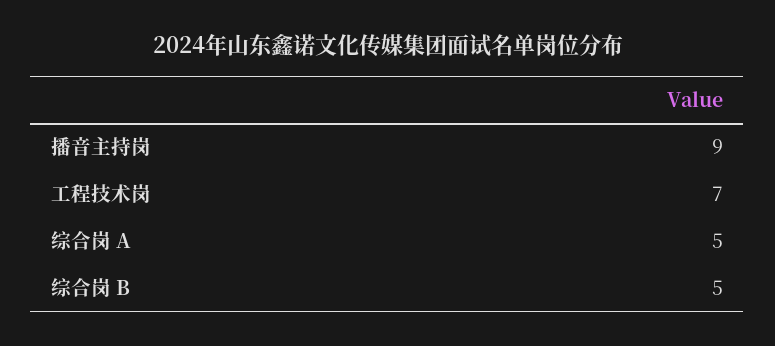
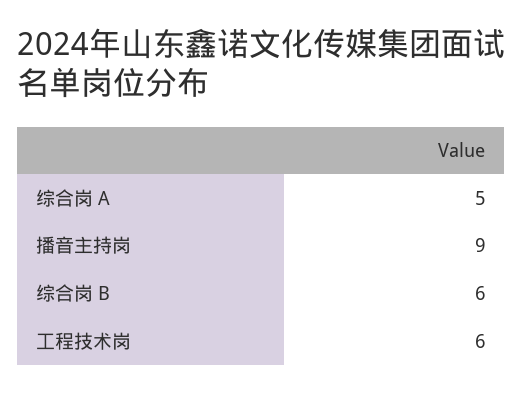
  {
    "播音主持岗": 9,
-   "工程技术岗": 7,
+   "工程技术岗": 6,
    "综合岗 A": 5,
-   "综合岗 B": 5
+   "综合岗 B": 6
  }

